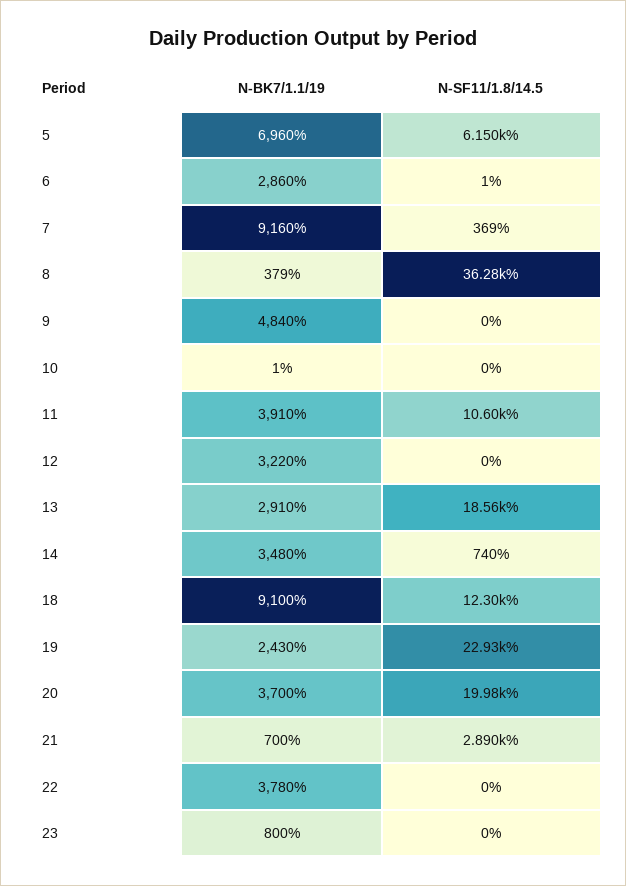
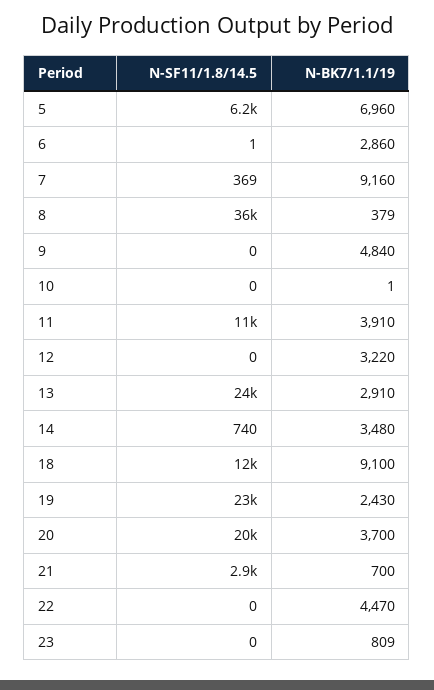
  {
    "N-BK7/1.1/19": {
      "5": 6960,
      "6": 2860,
      "7": 9160,
      "8": 379,
      "9": 4840,
      "10": 1,
      "11": 3910,
      "12": 3220,
      "13": 2910,
      "14": 3480,
      "18": 9100,
      "19": 2430,
      "20": 3700,
      "21": 700,
-     "22": 3780,
+     "22": 4470,
-     "23": 800
+     "23": 809
    },
    "N-SF11/1.8/14.5": {
      "5": 6150,
      "6": 1,
      "7": 369,
      "8": 36280,
      "9": 0,
      "10": 0,
      "11": 10600,
      "12": 0,
-     "13": 18560,
+     "13": 24000,
      "14": 740,
      "18": 12300,
      "19": 22930,
      "20": 19980,
      "21": 2890,
      "22": 0,
      "23": 0
    }
  }

